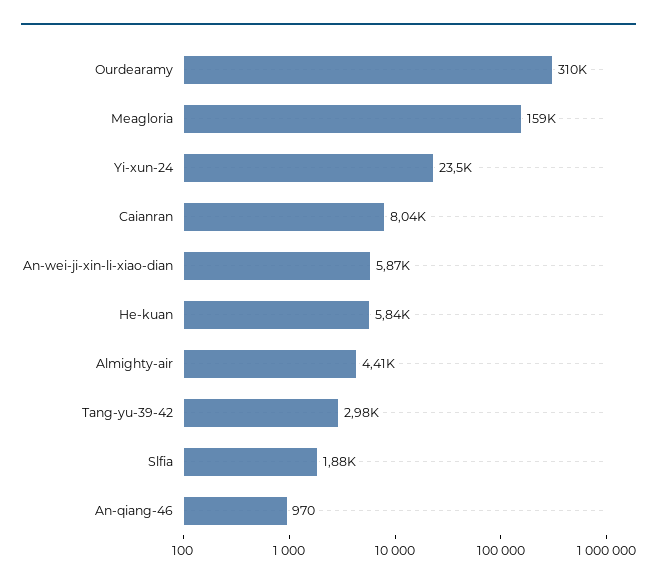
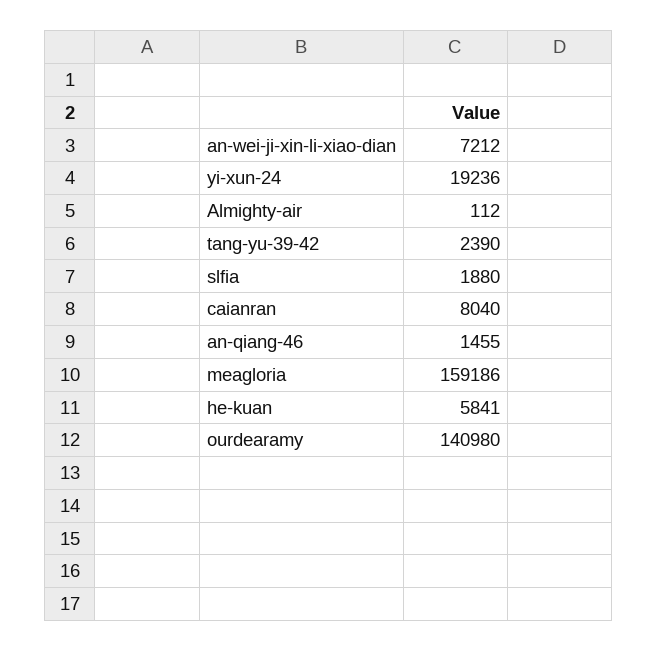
  {
-   "Ourdearamy": 310000,
+   "Ourdearamy": 140980,
    "Meagloria": 159186,
-   "Yi-xun-24": 23500,
+   "Yi-xun-24": 19236,
    "Caianran": 8040,
-   "An-wei-ji-xin-li-xiao-dian": 5870,
+   "An-wei-ji-xin-li-xiao-dian": 7212,
    "He-kuan": 5841,
-   "Almighty-air": 4410,
+   "Almighty-air": 112,
-   "Tang-yu-39-42": 2980,
+   "Tang-yu-39-42": 2390,
    "Slfia": 1880,
-   "An-qiang-46": 970
+   "An-qiang-46": 1455
  }

